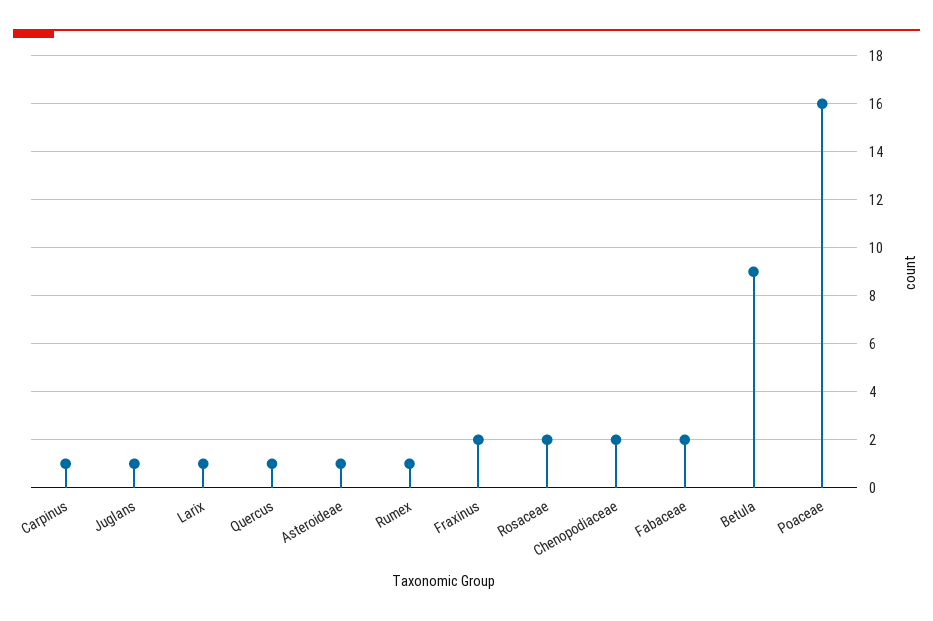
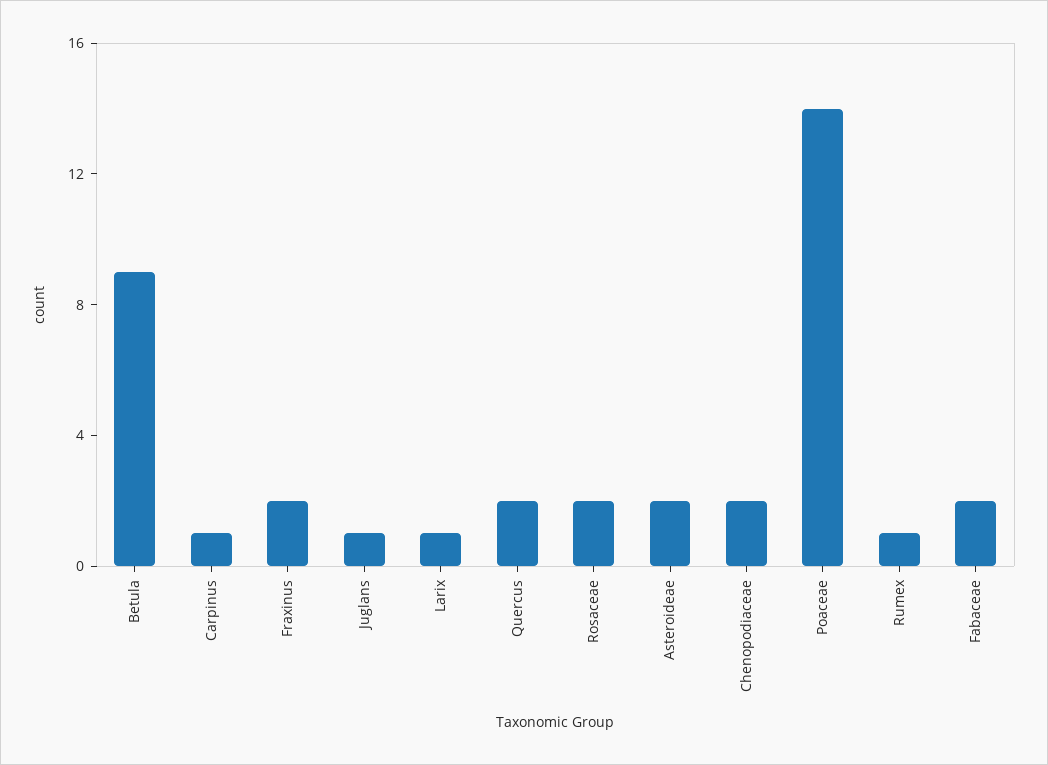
  {
    "Carpinus": 1,
    "Juglans": 1,
    "Larix": 1,
-   "Quercus": 1,
+   "Quercus": 2,
-   "Asteroideae": 1,
+   "Asteroideae": 2,
    "Rumex": 1,
    "Fraxinus": 2,
    "Rosaceae": 2,
    "Chenopodiaceae": 2,
    "Fabaceae": 2,
    "Betula": 9,
-   "Poaceae": 16
+   "Poaceae": 14
  }

